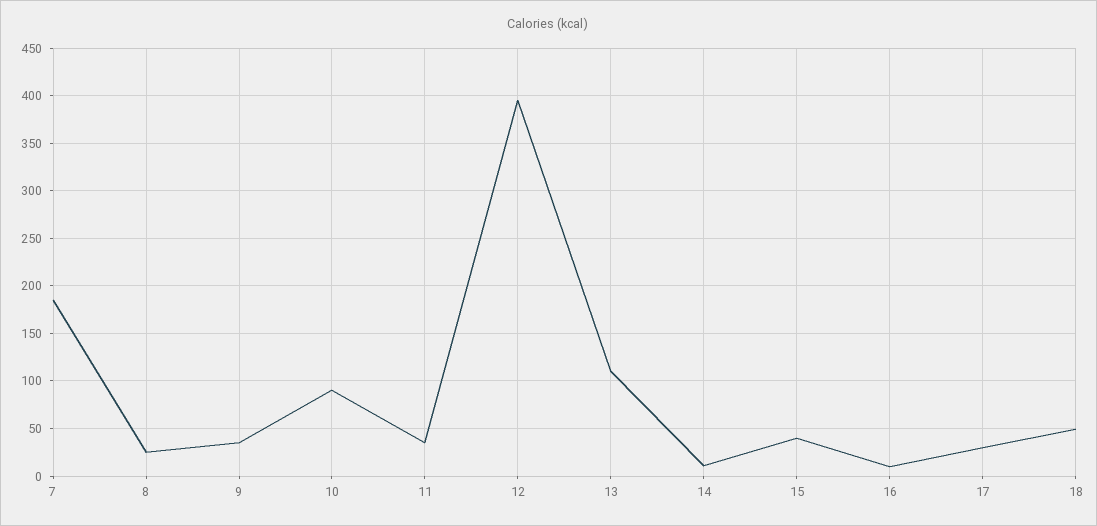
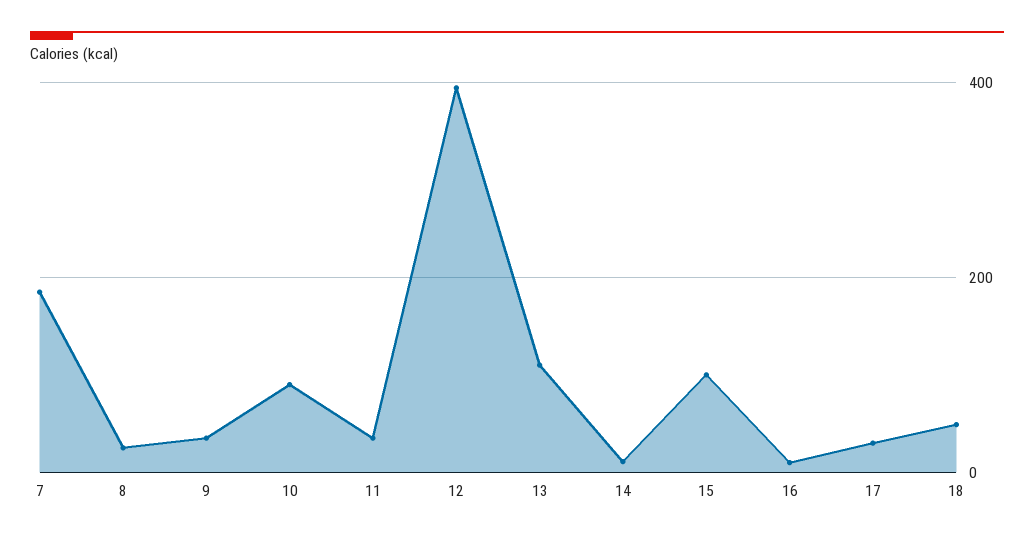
  {
    "7": 190,
    "8": 30,
    "9": 40,
    "10": 90,
    "11": 40,
    "12": 400,
    "13": 110,
    "14": 10,
-   "15": 40,
+   "15": 100,
    "16": 10,
    "17": 30,
    "18": 50
  }

